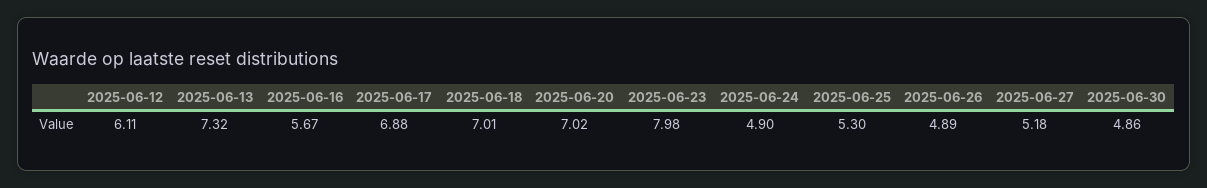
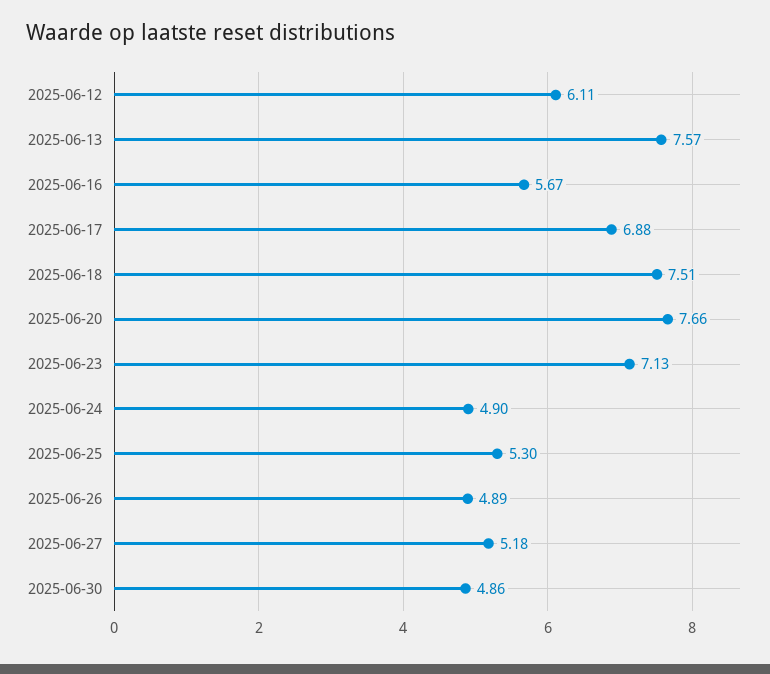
  {
    "2025-06-12": 6.11,
-   "2025-06-13": 7.32,
+   "2025-06-13": 7.57,
    "2025-06-16": 5.67,
    "2025-06-17": 6.88,
-   "2025-06-18": 7.01,
+   "2025-06-18": 7.51,
-   "2025-06-20": 7.02,
+   "2025-06-20": 7.66,
-   "2025-06-23": 7.98,
+   "2025-06-23": 7.13,
    "2025-06-24": 4.9,
    "2025-06-25": 5.3,
    "2025-06-26": 4.89,
    "2025-06-27": 5.18,
    "2025-06-30": 4.86
  }

